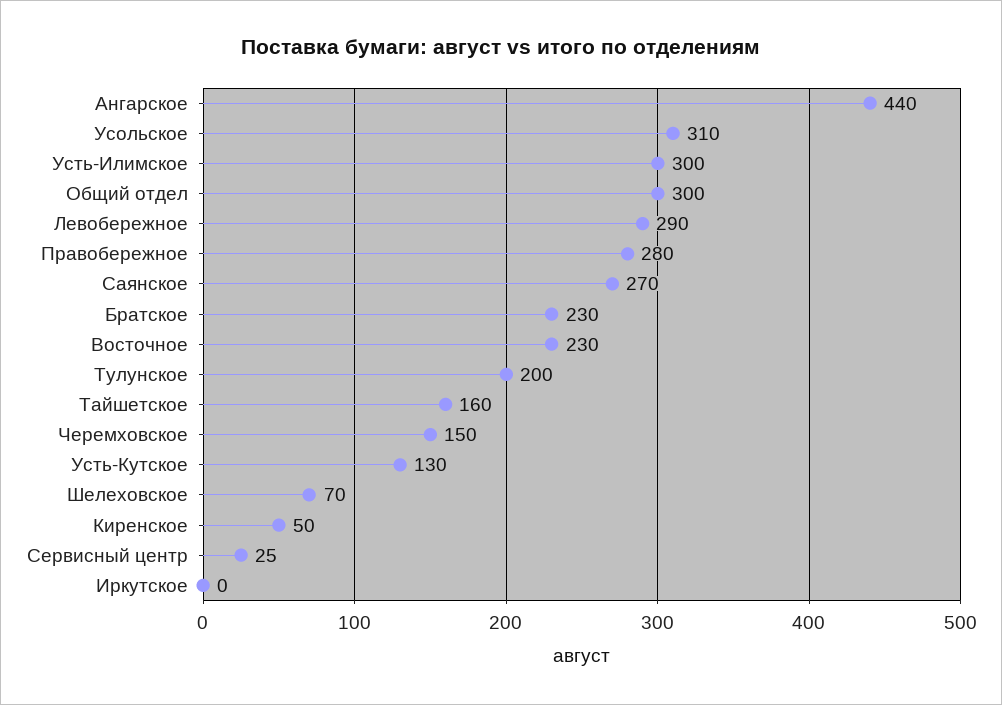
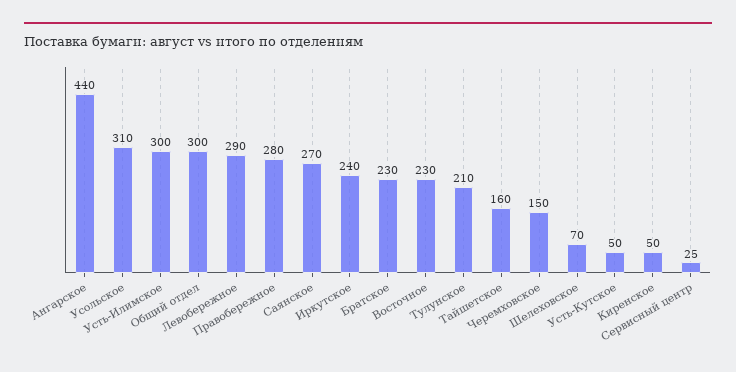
  {
    "Ангарское": 440,
    "Усольское": 310,
    "Усть-Илимское": 300,
    "Общий отдел": 300,
    "Левобережное": 290,
    "Правобережное": 280,
    "Саянское": 270,
    "Братское": 230,
    "Восточное": 230,
-   "Тулунское": 200,
+   "Тулунское": 210,
    "Тайшетское": 160,
    "Черемховское": 150,
-   "Усть-Кутское": 130,
+   "Усть-Кутское": 50,
    "Шелеховское": 70,
    "Киренское": 50,
    "Сервисный центр": 25,
-   "Иркутское": 0
+   "Иркутское": 240
  }

